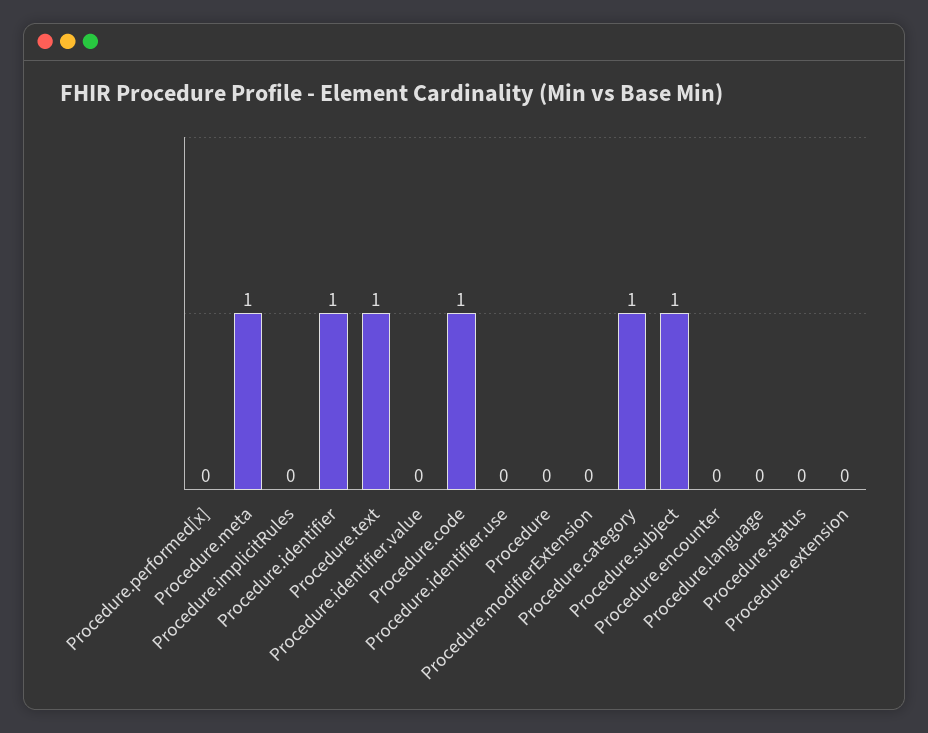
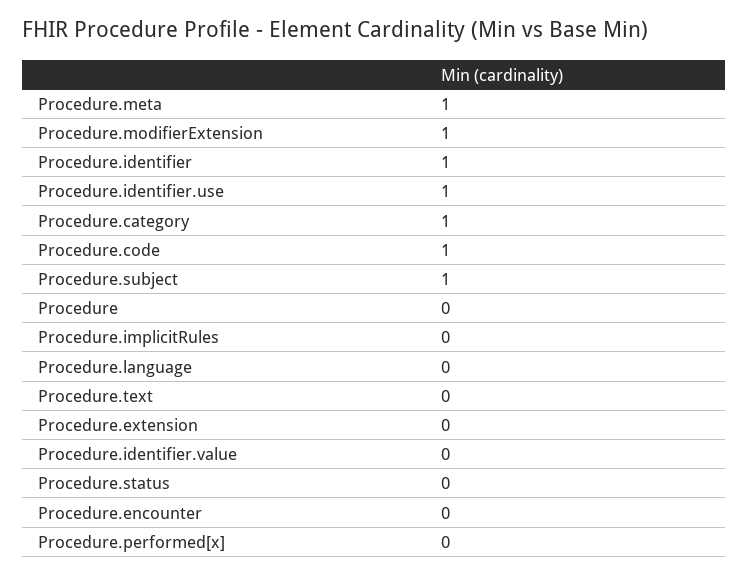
  {
    "Procedure.performed[x]": 0,
    "Procedure.meta": 1,
    "Procedure.implicitRules": 0,
    "Procedure.identifier": 1,
-   "Procedure.text": 1,
+   "Procedure.text": 0,
    "Procedure.identifier.value": 0,
    "Procedure.code": 1,
-   "Procedure.identifier.use": 0,
+   "Procedure.identifier.use": 1,
    "Procedure": 0,
-   "Procedure.modifierExtension": 0,
+   "Procedure.modifierExtension": 1,
    "Procedure.category": 1,
    "Procedure.subject": 1,
    "Procedure.encounter": 0,
    "Procedure.language": 0,
    "Procedure.status": 0,
    "Procedure.extension": 0
  }

